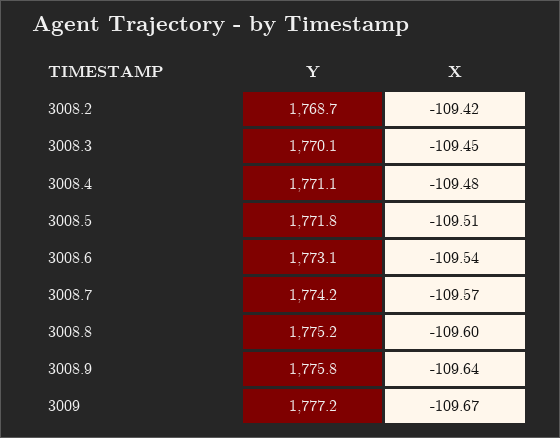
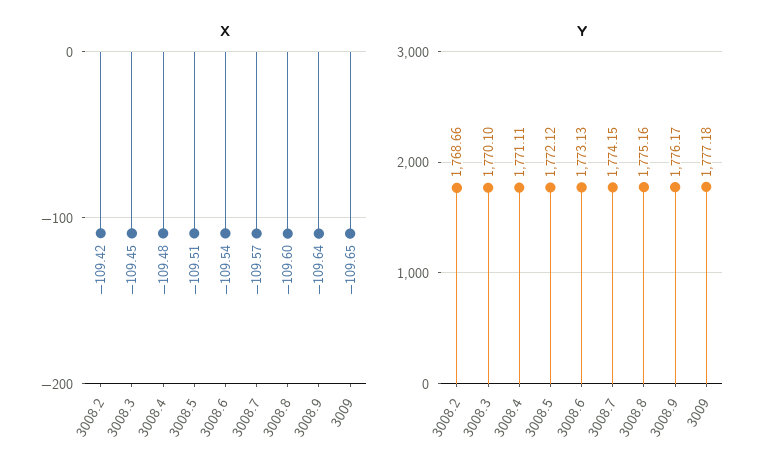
  {
    "Y": {
      "3008.2": 1768.66,
      "3008.3": 1770.1,
      "3008.4": 1771.11,
-     "3008.5": 1771.8,
+     "3008.5": 1772.12,
      "3008.6": 1773.13,
      "3008.7": 1774.15,
      "3008.8": 1775.16,
-     "3008.9": 1775.8,
+     "3008.9": 1776.17,
      "3009": 1777.18
    },
    "X": {
      "3008.2": -109.42,
      "3008.3": -109.45,
      "3008.4": -109.48,
      "3008.5": -109.51,
      "3008.6": -109.54,
      "3008.7": -109.57,
      "3008.8": -109.6,
      "3008.9": -109.64,
-     "3009": -109.67
+     "3009": -109.65
    }
  }

